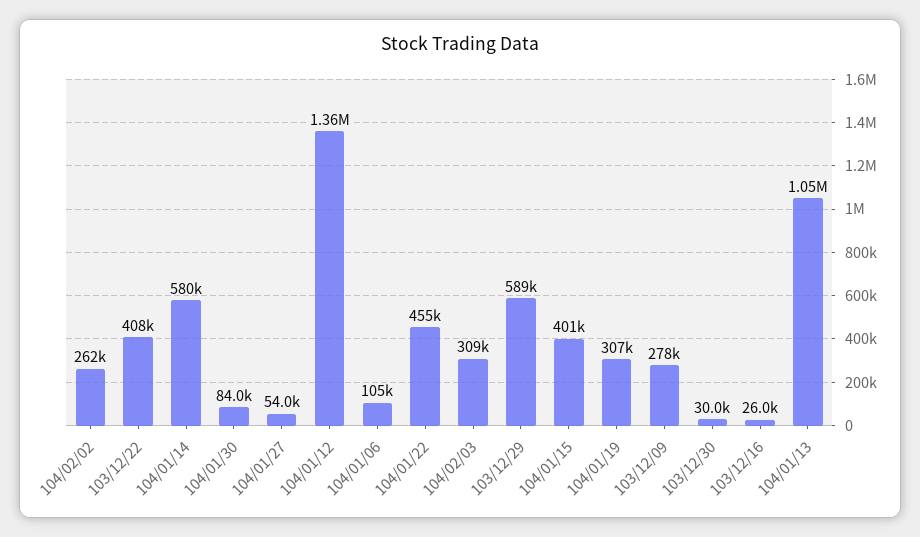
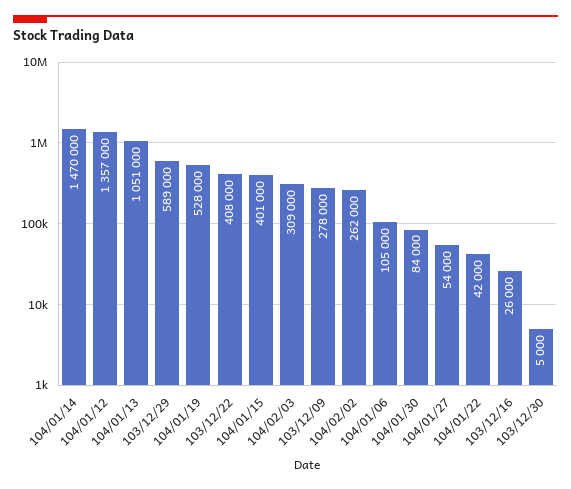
  {
    "104/02/02": 262000,
    "103/12/22": 408000,
-   "104/01/14": 580000,
+   "104/01/14": 1470000,
    "104/01/30": 84000,
    "104/01/27": 54000,
    "104/01/12": 1357000,
    "104/01/06": 105000,
-   "104/01/22": 455000,
+   "104/01/22": 42000,
    "104/02/03": 309000,
    "103/12/29": 589000,
    "104/01/15": 401000,
-   "104/01/19": 307000,
+   "104/01/19": 528000,
    "103/12/09": 278000,
-   "103/12/30": 30000,
+   "103/12/30": 5000,
    "103/12/16": 26000,
    "104/01/13": 1051000
  }

